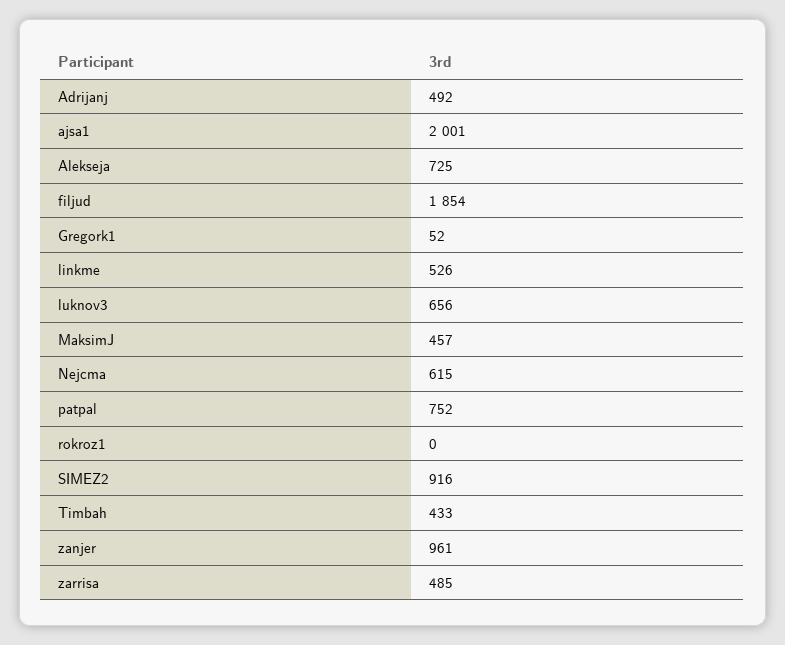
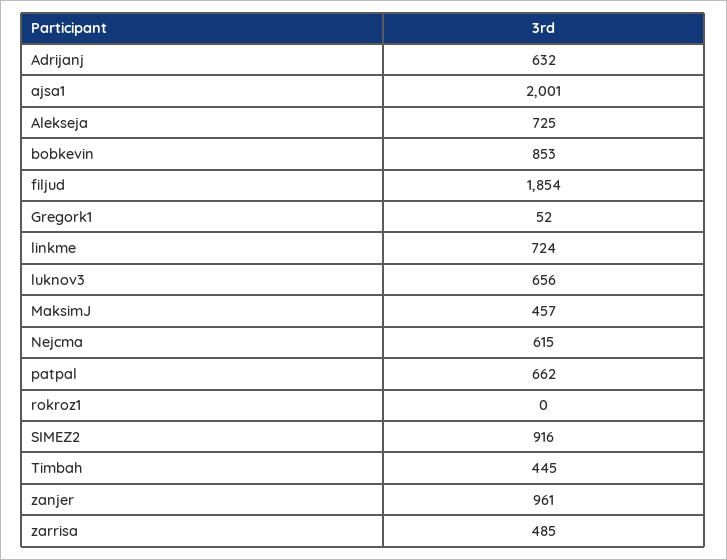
  {
-   "Adrijanj": 492,
+   "Adrijanj": 632,
    "ajsa1": 2001,
    "Alekseja": 725,
    "filjud": 1854,
    "Gregork1": 52,
-   "linkme": 526,
+   "linkme": 724,
    "luknov3": 656,
    "MaksimJ": 457,
    "Nejcma": 615,
-   "patpal": 752,
+   "patpal": 662,
    "rokroz1": 0,
    "SIMEZ2": 916,
-   "Timbah": 433,
+   "Timbah": 445,
    "zanjer": 961,
-   "zarrisa": 485
+   "zarrisa": 485,
+   "bobkevin": 853
  }

